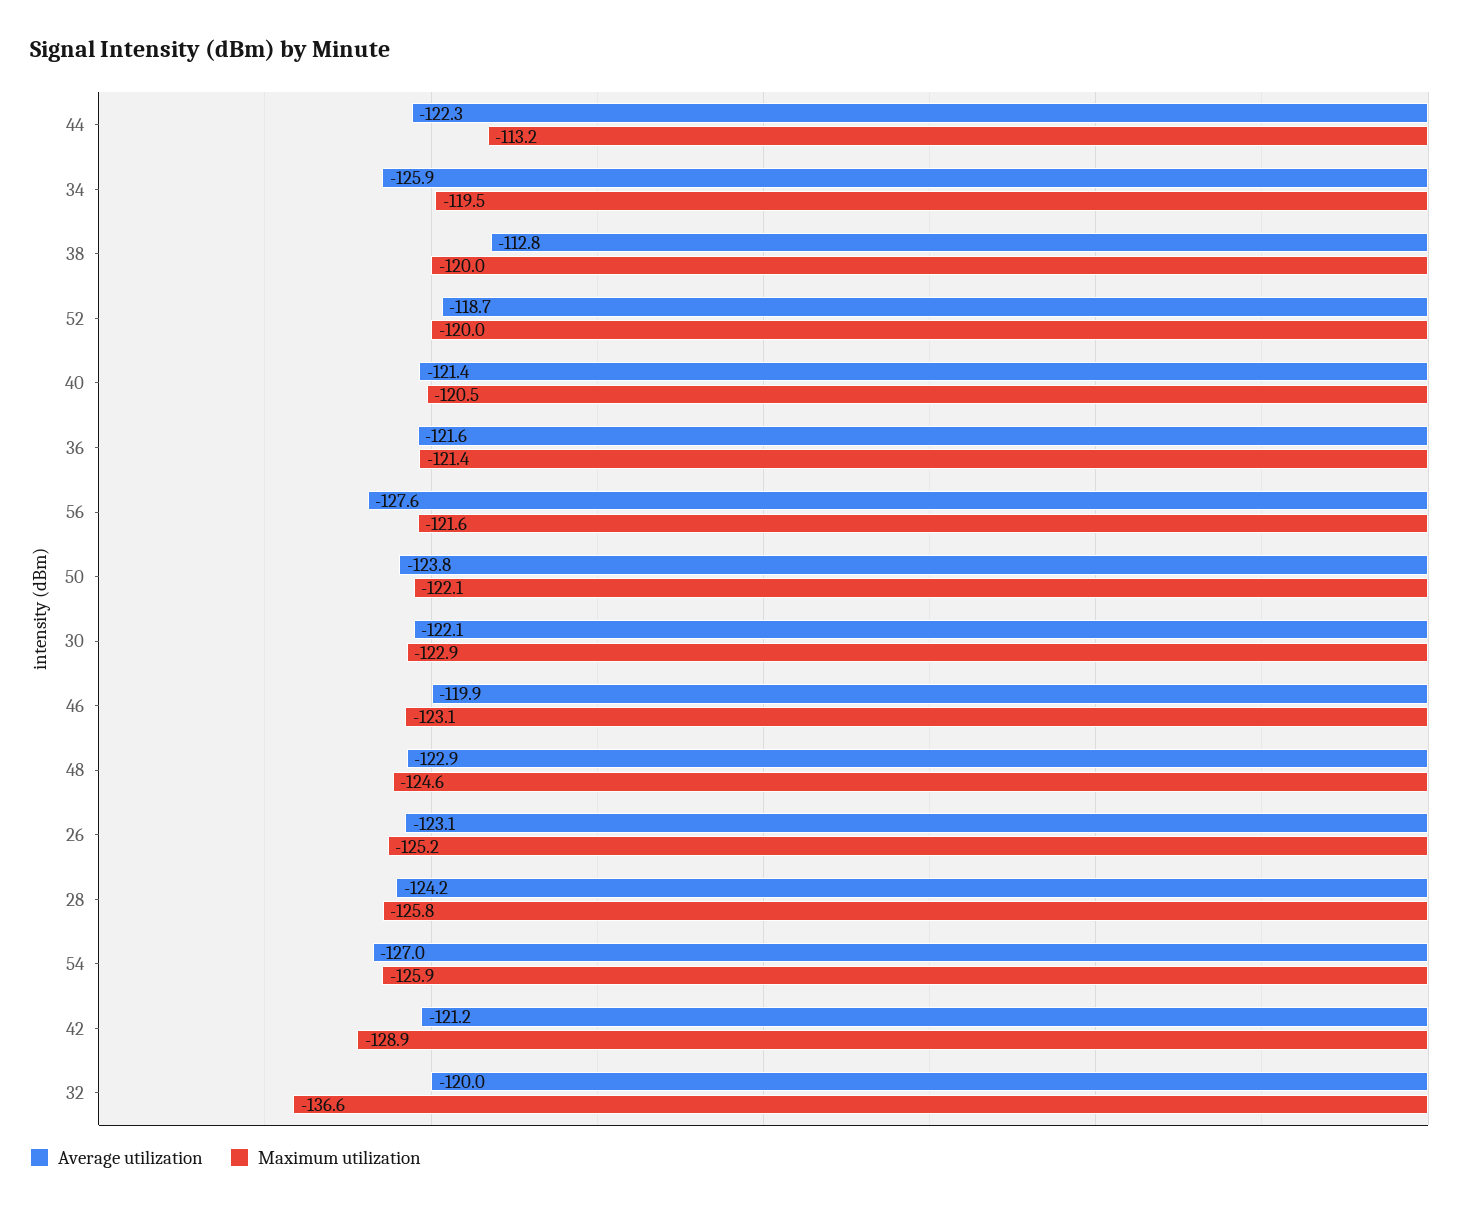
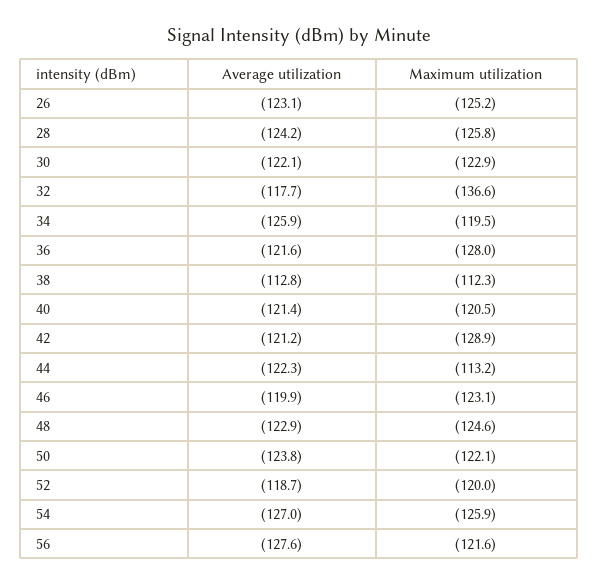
  {
    "Average utilization": {
      "44": -122.3,
      "34": -125.9,
      "38": -112.8,
      "52": -118.7,
      "40": -121.4,
      "36": -121.6,
      "56": -127.6,
      "50": -123.8,
      "30": -122.1,
      "46": -119.9,
      "48": -122.9,
      "26": -123.1,
      "28": -124.2,
      "54": -127,
      "42": -121.2,
-     "32": -120
+     "32": -117.7
    },
    "Maximum utilization": {
      "44": -113.2,
      "34": -119.5,
-     "38": -120,
+     "38": -112.3,
      "52": -120,
      "40": -120.5,
-     "36": -121.4,
+     "36": -128,
      "56": -121.6,
      "50": -122.1,
      "30": -122.9,
      "46": -123.1,
      "48": -124.6,
      "26": -125.2,
      "28": -125.8,
      "54": -125.9,
      "42": -128.9,
      "32": -136.6
    }
  }

